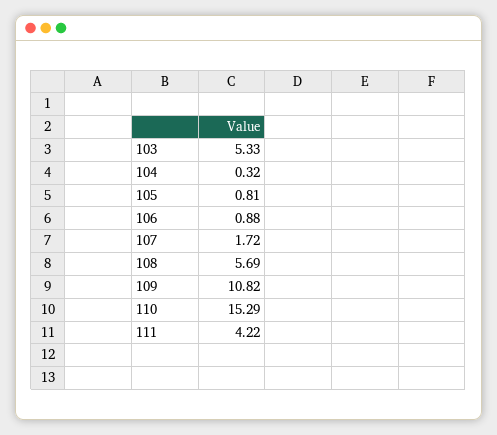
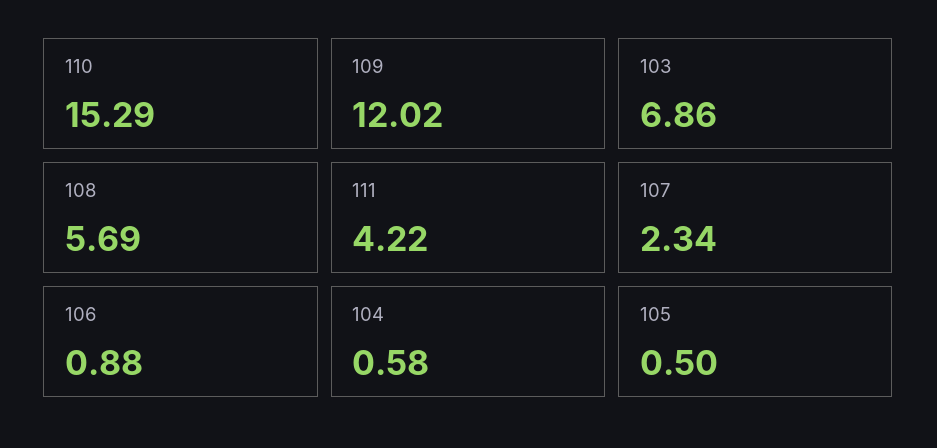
  {
-   "103": 5.33,
+   "103": 6.86,
-   "104": 0.32,
+   "104": 0.58,
-   "105": 0.81,
+   "105": 0.5,
    "106": 0.88,
-   "107": 1.72,
+   "107": 2.34,
    "108": 5.69,
-   "109": 10.82,
+   "109": 12.02,
    "110": 15.29,
    "111": 4.22
  }

